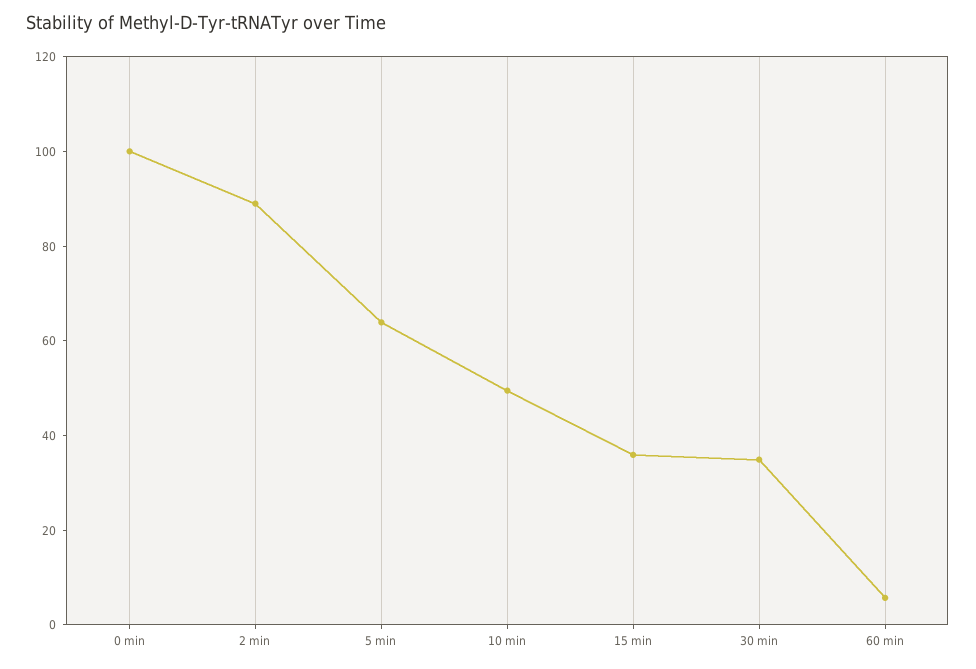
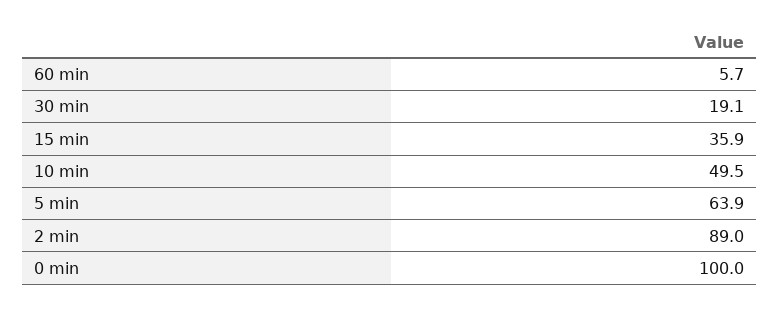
  {
    "0 min": 100,
    "2 min": 89,
    "5 min": 63.9,
    "10 min": 49.5,
    "15 min": 35.9,
-   "30 min": 35,
+   "30 min": 19.1,
    "60 min": 5.7
  }

